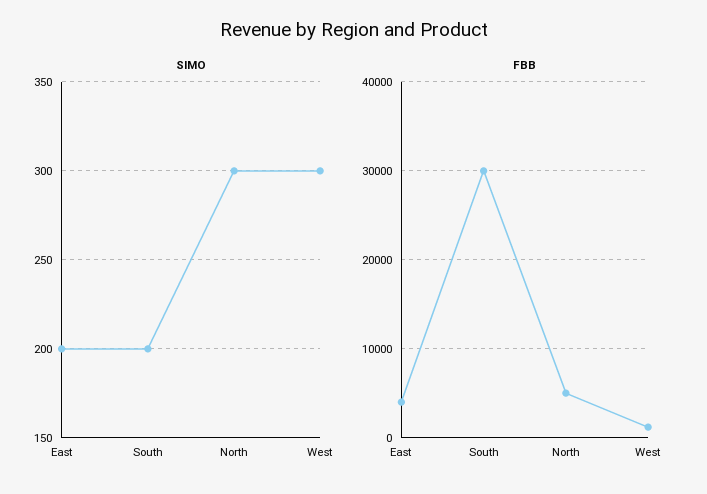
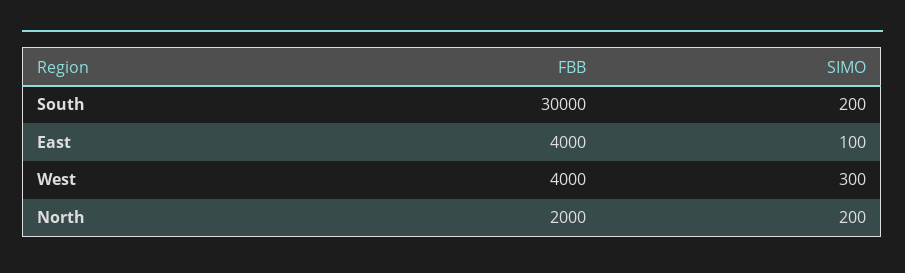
  {
    "SIMO": {
-     "East": 200,
+     "East": 100,
      "South": 200,
-     "North": 300,
+     "North": 200,
      "West": 300
    },
    "FBB": {
      "East": 4000,
      "South": 30000,
-     "North": 5000,
+     "North": 2000,
-     "West": 1000
+     "West": 4000
    }
  }

